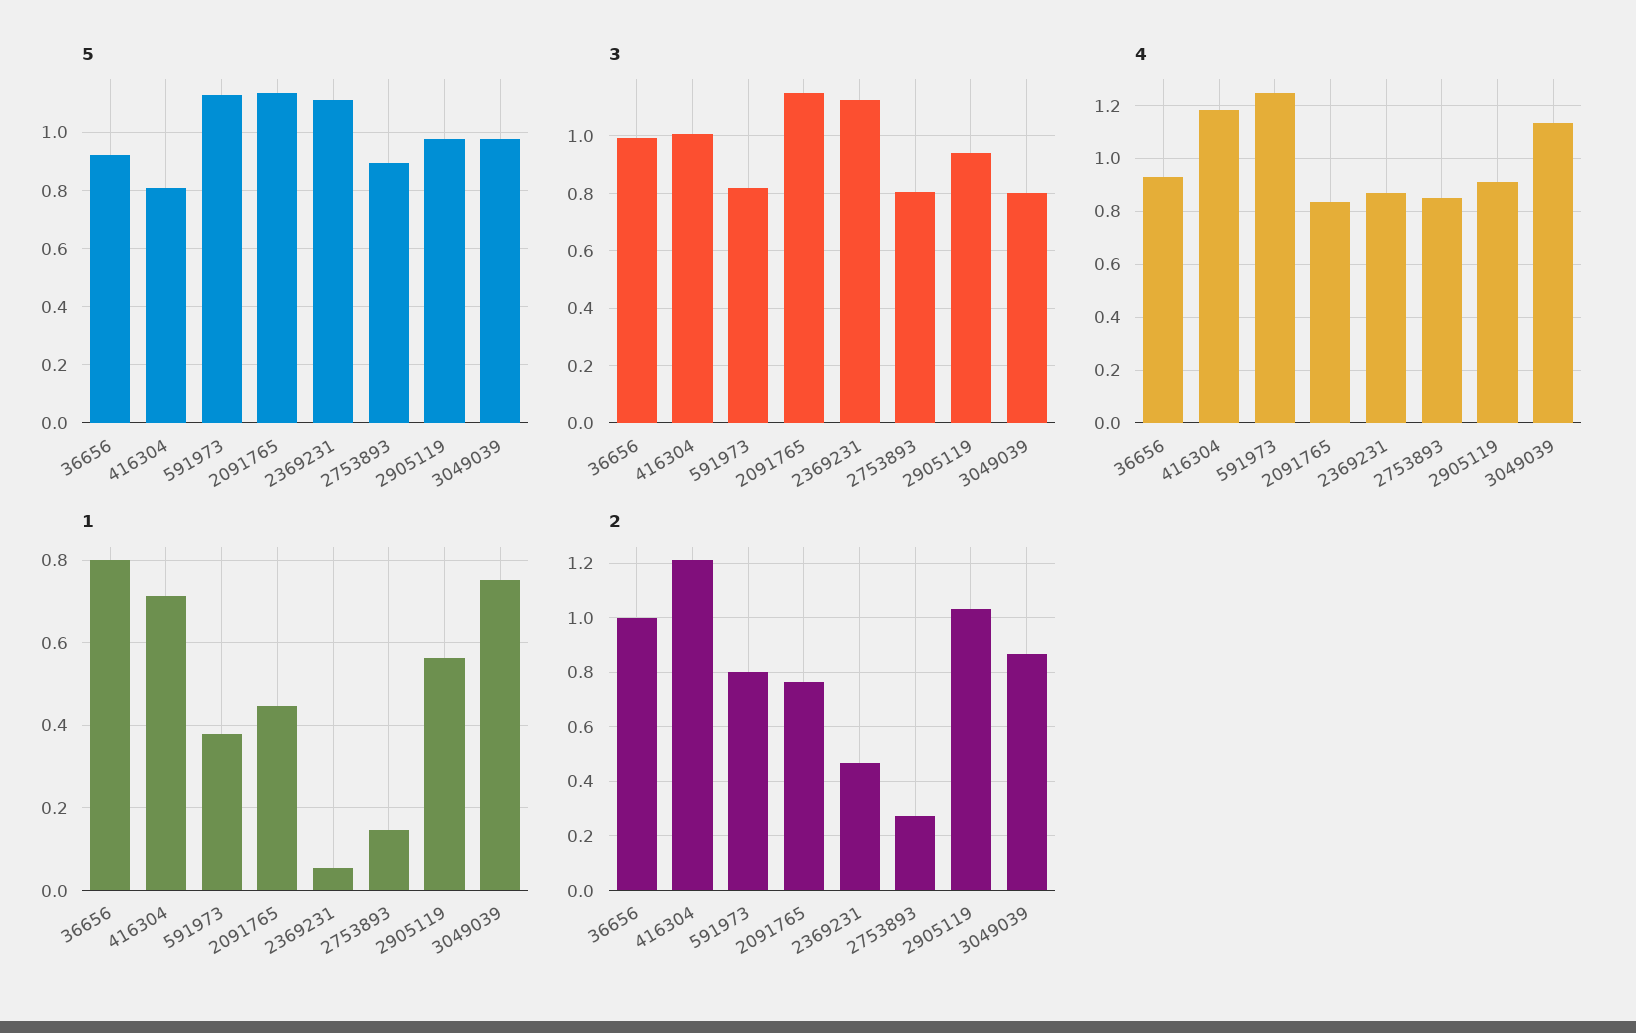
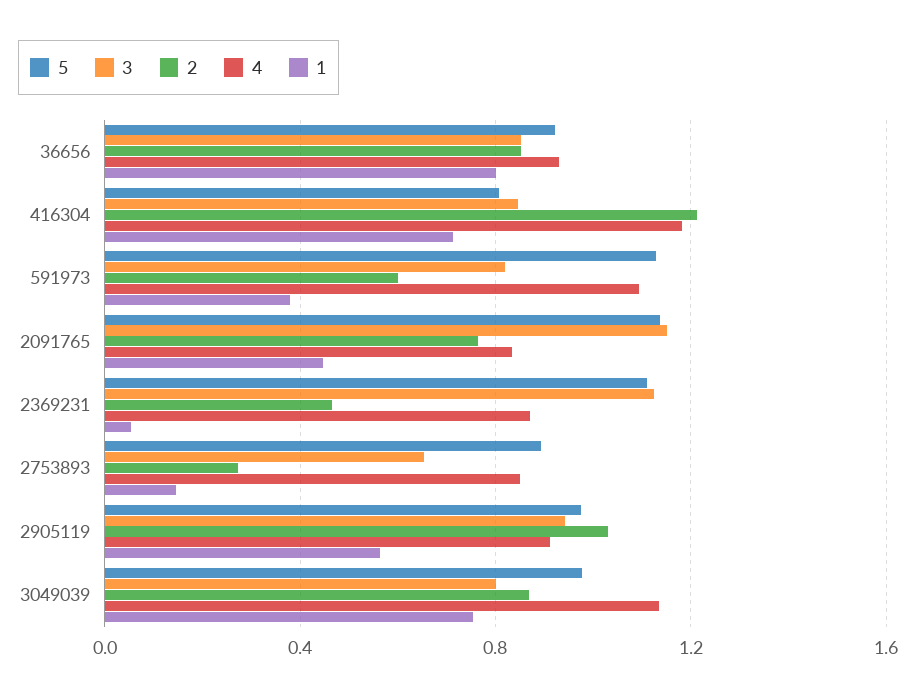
  {
    "5": {
      "36656": 0.925,
      "416304": 0.8,
      "591973": 1.125,
      "2091765": 1.125,
      "2369231": 1.1,
      "2753893": 0.9,
      "2905119": 0.975,
      "3049039": 0.975
    },
    "3": {
-     "36656": 1,
+     "36656": 0.85,
-     "416304": 1,
+     "416304": 0.85,
      "591973": 0.825,
      "2091765": 1.15,
      "2369231": 1.125,
-     "2753893": 0.8,
+     "2753893": 0.65,
      "2905119": 0.95,
      "3049039": 0.8
    },
    "4": {
      "36656": 0.925,
      "416304": 1.175,
-     "591973": 1.25,
+     "591973": 1.1,
      "2091765": 0.825,
      "2369231": 0.875,
      "2753893": 0.85,
      "2905119": 0.9,
      "3049039": 1.125
    },
    "1": {
      "36656": 0.8,
      "416304": 0.72,
      "591973": 0.38,
      "2091765": 0.44,
      "2369231": 0.06,
      "2753893": 0.14,
      "2905119": 0.56,
      "3049039": 0.76
    },
    "2": {
-     "36656": 1,
+     "36656": 0.85,
      "416304": 1.2,
-     "591973": 0.8,
+     "591973": 0.6,
      "2091765": 0.775,
      "2369231": 0.475,
      "2753893": 0.275,
      "2905119": 1.025,
      "3049039": 0.875
    }
  }

